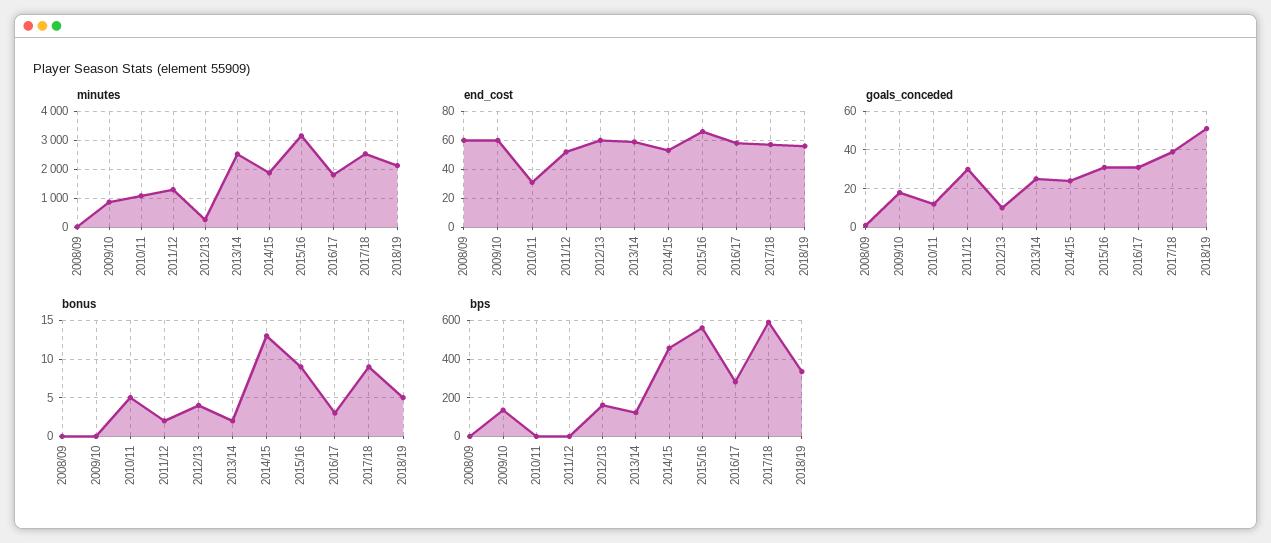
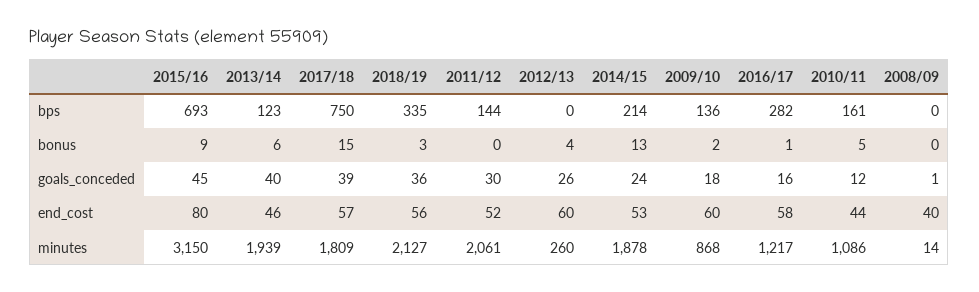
  {
    "minutes": {
      "2008/09": 14,
      "2009/10": 868,
      "2010/11": 1086,
-     "2011/12": 1250,
+     "2011/12": 2061,
      "2012/13": 260,
-     "2013/14": 2500,
+     "2013/14": 1939,
      "2014/15": 1878,
      "2015/16": 3150,
-     "2016/17": 1750,
+     "2016/17": 1217,
-     "2017/18": 2500,
+     "2017/18": 1809,
      "2018/19": 2127
    },
    "end_cost": {
-     "2008/09": 60,
+     "2008/09": 40,
      "2009/10": 60,
-     "2010/11": 30,
+     "2010/11": 44,
      "2011/12": 52,
      "2012/13": 60,
-     "2013/14": 60,
+     "2013/14": 46,
      "2014/15": 53,
-     "2015/16": 65,
+     "2015/16": 80,
      "2016/17": 58,
      "2017/18": 57,
      "2018/19": 56
    },
    "goals_conceded": {
      "2008/09": 1,
      "2009/10": 18,
      "2010/11": 12,
      "2011/12": 30,
-     "2012/13": 10,
+     "2012/13": 26,
-     "2013/14": 25,
+     "2013/14": 40,
      "2014/15": 24,
-     "2015/16": 30,
+     "2015/16": 45,
-     "2016/17": 30,
+     "2016/17": 16,
      "2017/18": 39,
-     "2018/19": 50
+     "2018/19": 36
    },
    "bonus": {
      "2008/09": 0,
-     "2009/10": 0,
+     "2009/10": 2,
      "2010/11": 5,
-     "2011/12": 2,
+     "2011/12": 0,
      "2012/13": 4,
-     "2013/14": 2,
+     "2013/14": 6,
      "2014/15": 13,
      "2015/16": 9,
-     "2016/17": 3,
+     "2016/17": 1,
-     "2017/18": 9,
+     "2017/18": 15,
-     "2018/19": 5
+     "2018/19": 3
    },
    "bps": {
      "2008/09": 0,
      "2009/10": 136,
-     "2010/11": 0,
+     "2010/11": 161,
-     "2011/12": 0,
+     "2011/12": 144,
-     "2012/13": 150,
+     "2012/13": 0,
      "2013/14": 123,
-     "2014/15": 450,
+     "2014/15": 214,
-     "2015/16": 550,
+     "2015/16": 693,
      "2016/17": 282,
-     "2017/18": 600,
+     "2017/18": 750,
      "2018/19": 335
    }
  }

